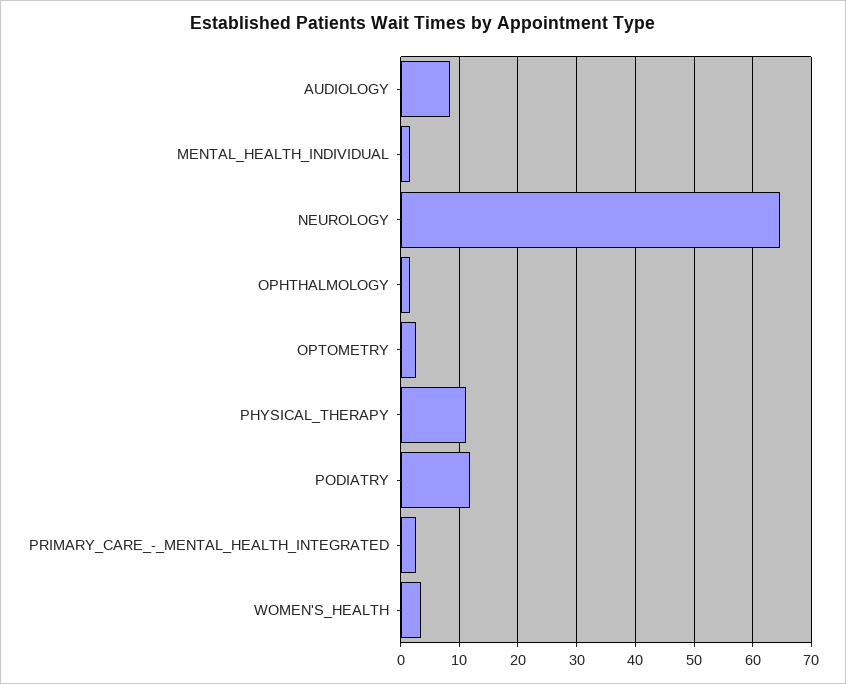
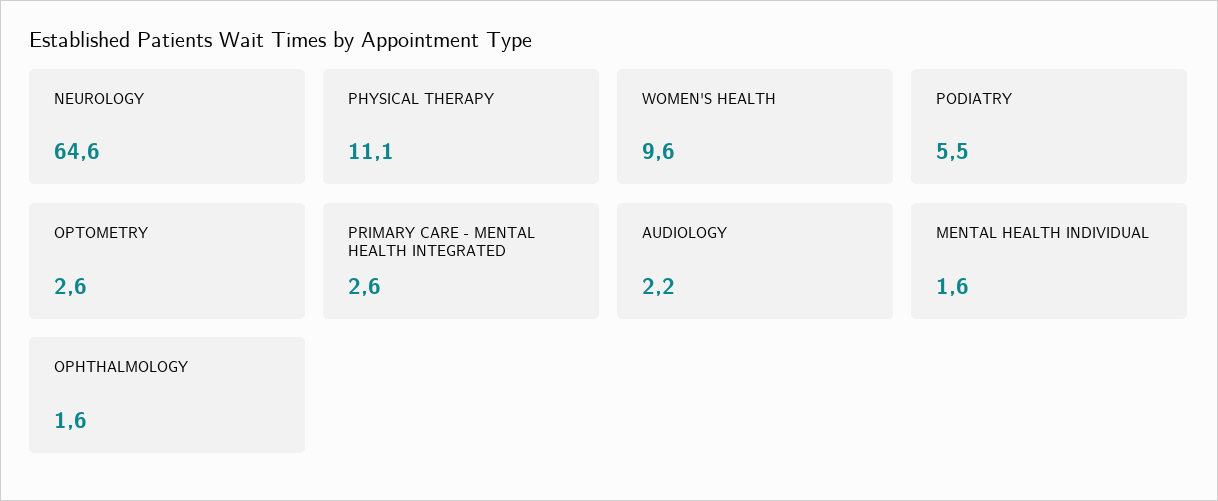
  {
-   "AUDIOLOGY": 8,
+   "AUDIOLOGY": 2.2,
    "MENTAL_HEALTH_INDIVIDUAL": 1.6,
    "NEUROLOGY": 64.6,
    "OPHTHALMOLOGY": 1.6,
    "OPTOMETRY": 2.6,
    "PHYSICAL_THERAPY": 11.1,
-   "PODIATRY": 12,
+   "PODIATRY": 5.5,
    "PRIMARY_CARE_-_MENTAL_HEALTH_INTEGRATED": 2.6,
-   "WOMEN'S_HEALTH": 4
+   "WOMEN'S_HEALTH": 9.6
  }

